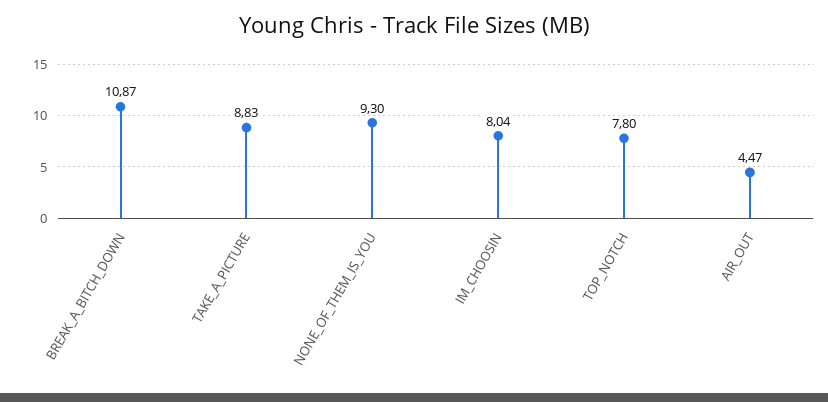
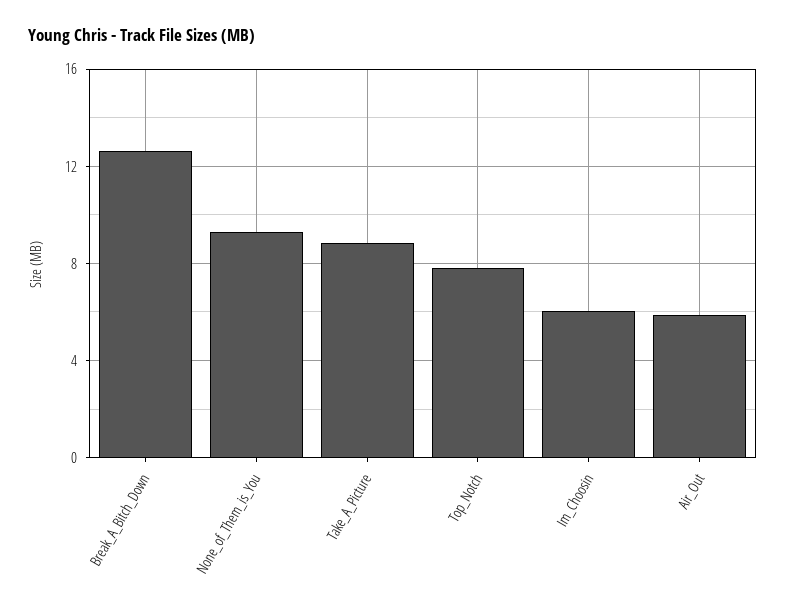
  {
-   "BREAK_A_BITCH_DOWN": 10.87,
+   "BREAK_A_BITCH_DOWN": 12.5,
    "TAKE_A_PICTURE": 8.83,
    "NONE_OF_THEM_IS_YOU": 9.3,
-   "IM_CHOOSIN": 8.04,
+   "IM_CHOOSIN": 6,
    "TOP_NOTCH": 7.8,
-   "AIR_OUT": 4.47
+   "AIR_OUT": 6
  }

